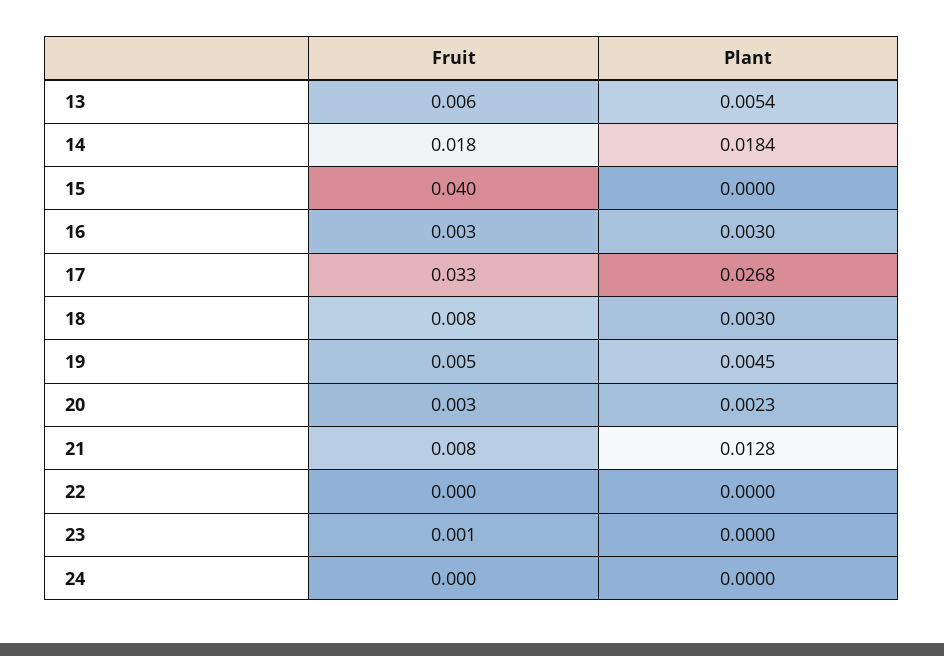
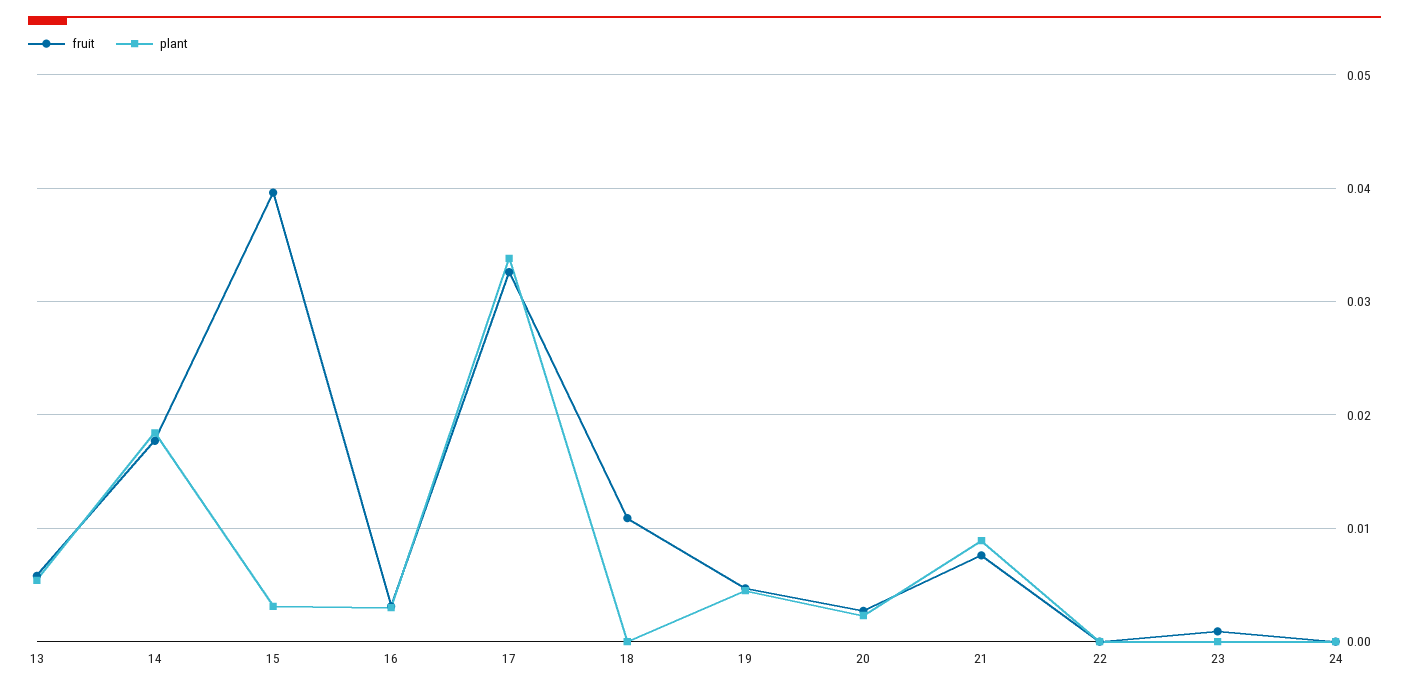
  {
    "Fruit": {
      "13": 0.006,
      "14": 0.018,
      "15": 0.04,
      "16": 0.003,
      "17": 0.033,
-     "18": 0.008,
+     "18": 0.011,
      "19": 0.005,
      "20": 0.003,
      "21": 0.008,
      "22": 0,
      "23": 0.001,
      "24": 0
    },
    "Plant": {
      "13": 0.0054,
      "14": 0.0184,
-     "15": 0,
+     "15": 0.003,
      "16": 0.003,
-     "17": 0.0268,
+     "17": 0.034,
-     "18": 0.003,
+     "18": 0,
      "19": 0.0045,
      "20": 0.0023,
-     "21": 0.0128,
+     "21": 0.009,
      "22": 0,
      "23": 0,
      "24": 0
    }
  }

